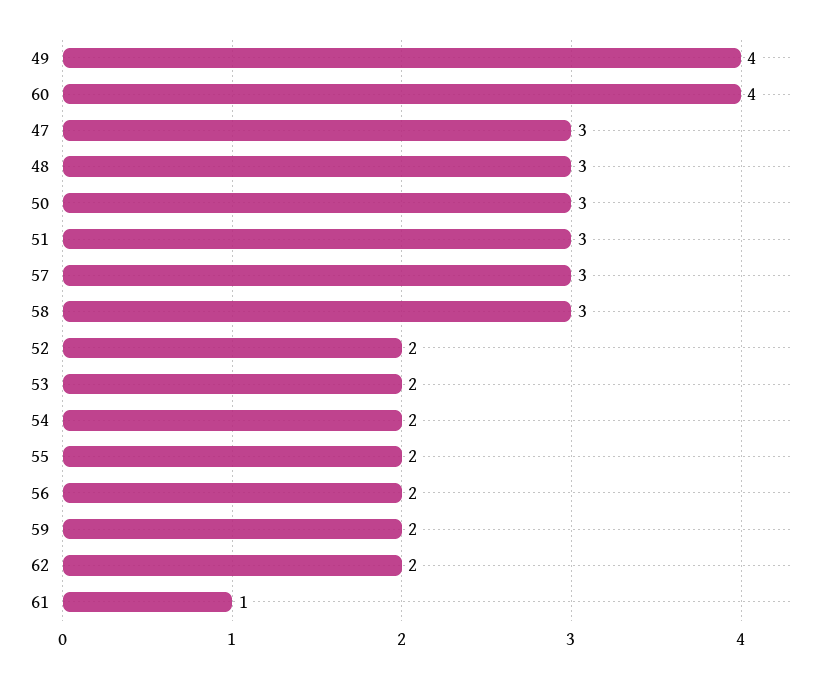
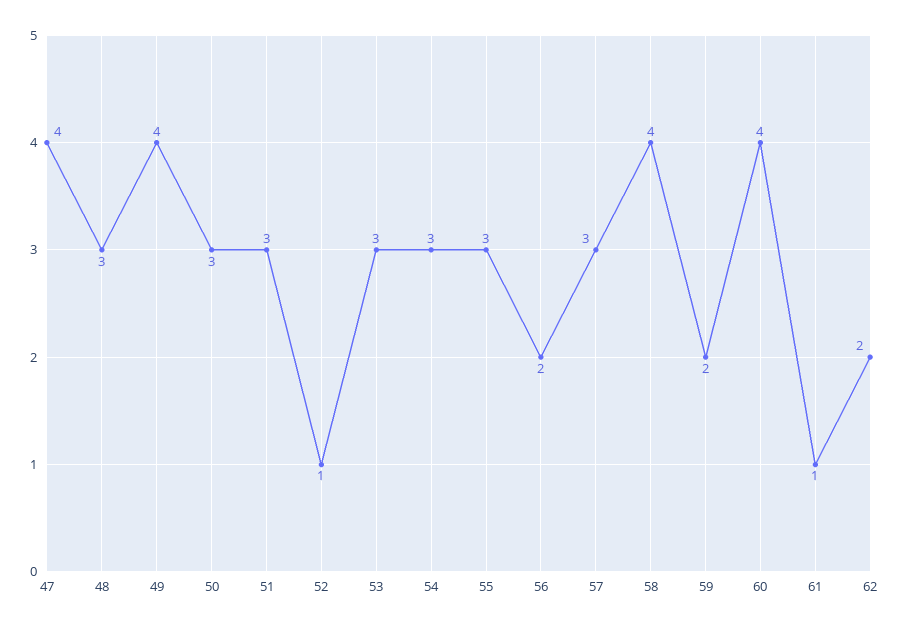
  {
    "49": 4,
    "60": 4,
-   "47": 3,
+   "47": 4,
    "48": 3,
    "50": 3,
    "51": 3,
    "57": 3,
-   "58": 3,
+   "58": 4,
-   "52": 2,
+   "52": 1,
-   "53": 2,
+   "53": 3,
-   "54": 2,
+   "54": 3,
-   "55": 2,
+   "55": 3,
    "56": 2,
    "59": 2,
    "62": 2,
    "61": 1
  }

